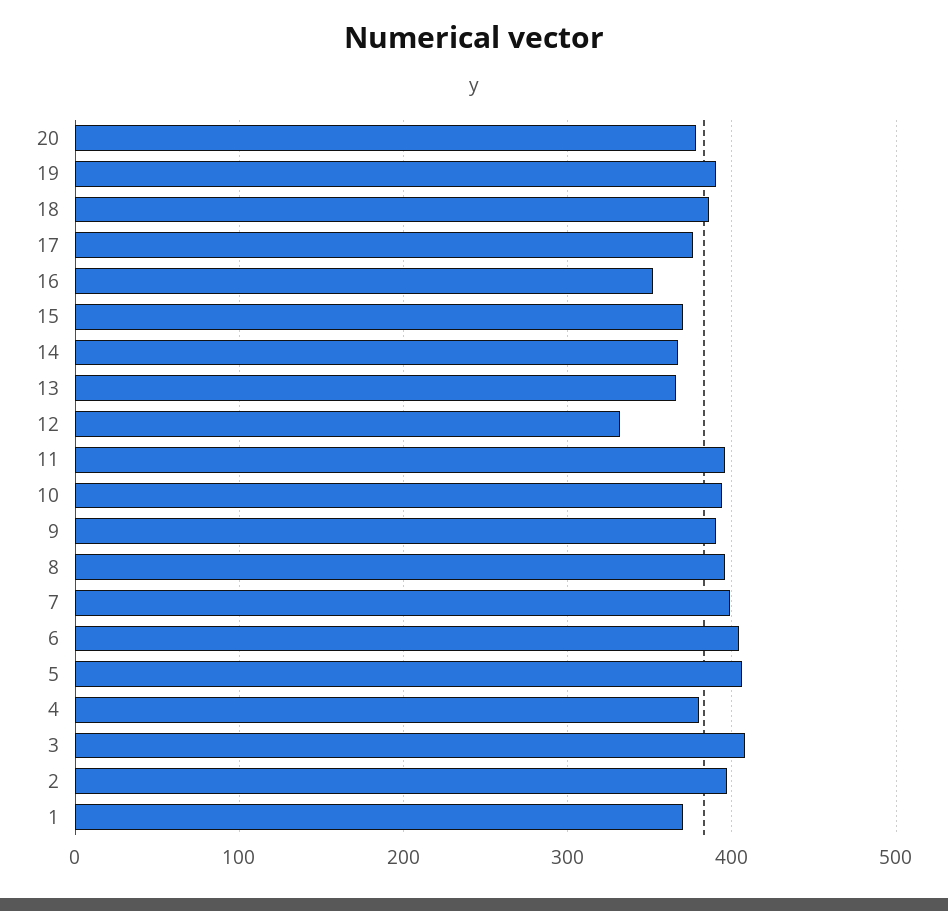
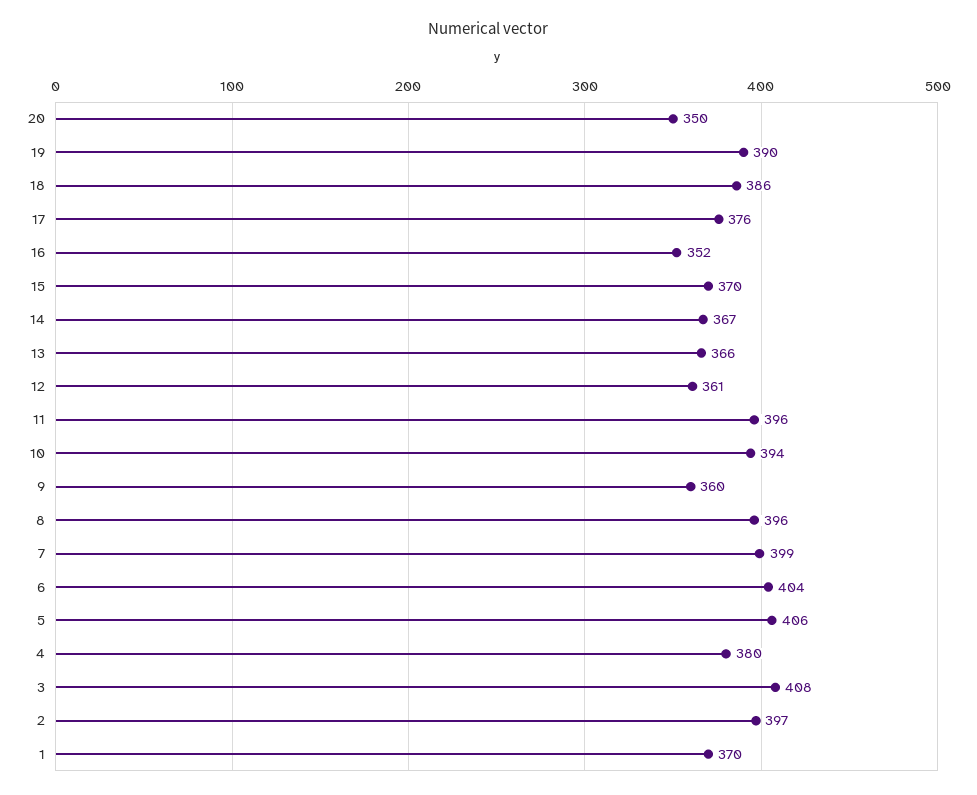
  {
-   "20": 380,
+   "20": 350,
    "19": 390,
    "18": 386,
    "17": 376,
    "16": 352,
    "15": 370,
    "14": 367,
    "13": 366,
-   "12": 330,
+   "12": 361,
    "11": 396,
    "10": 394,
-   "9": 390,
+   "9": 360,
    "8": 396,
    "7": 399,
    "6": 404,
    "5": 406,
    "4": 380,
    "3": 408,
    "2": 397,
    "1": 370
  }

